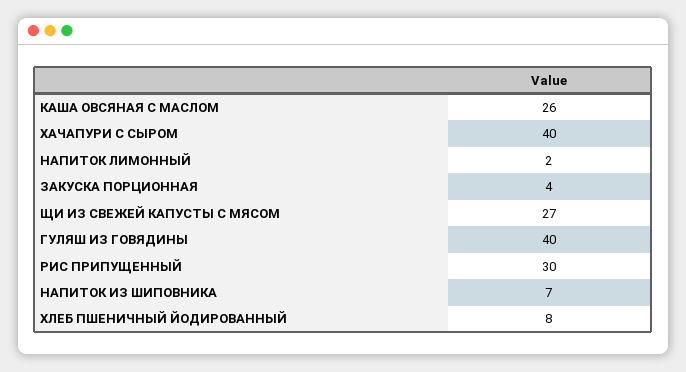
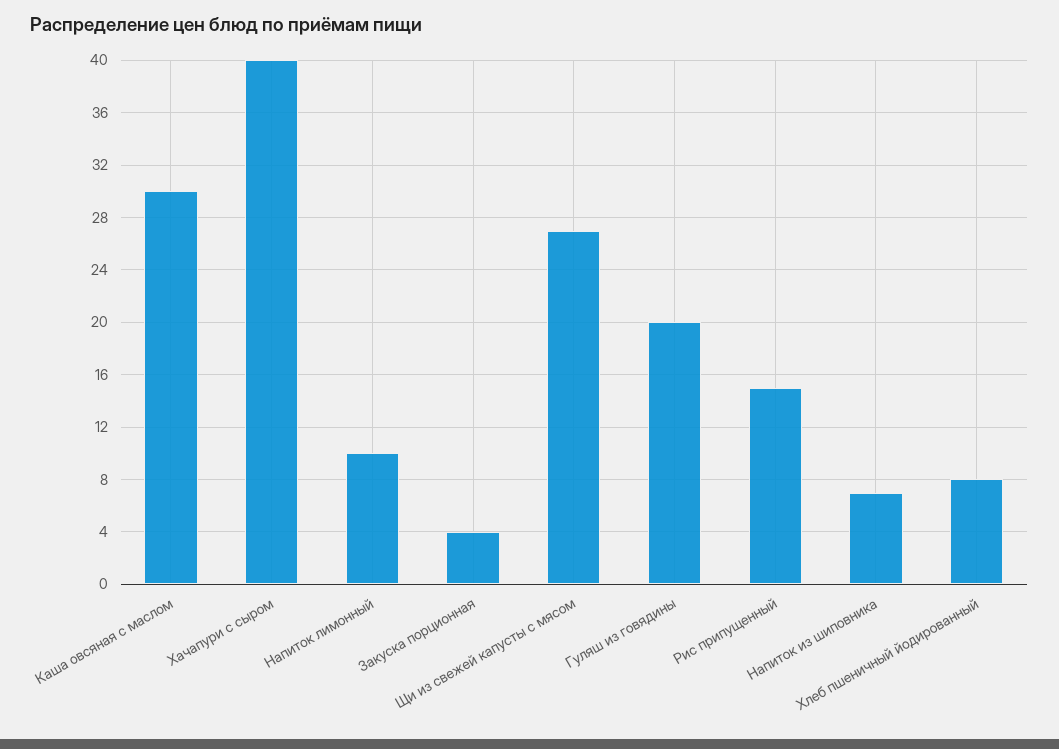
  {
-   "КАША ОВСЯНАЯ С МАСЛОМ": 26,
+   "КАША ОВСЯНАЯ С МАСЛОМ": 30,
    "ХАЧАПУРИ С СЫРОМ": 40,
-   "НАПИТОК ЛИМОННЫЙ": 2,
+   "НАПИТОК ЛИМОННЫЙ": 10,
    "ЗАКУСКА ПОРЦИОННАЯ": 4,
    "ЩИ ИЗ СВЕЖЕЙ КАПУСТЫ С МЯСОМ": 27,
-   "ГУЛЯШ ИЗ ГОВЯДИНЫ": 40,
+   "ГУЛЯШ ИЗ ГОВЯДИНЫ": 20,
-   "РИС ПРИПУЩЕННЫЙ": 30,
+   "РИС ПРИПУЩЕННЫЙ": 15,
    "НАПИТОК ИЗ ШИПОВНИКА": 7,
    "ХЛЕБ ПШЕНИЧНЫЙ ЙОДИРОВАННЫЙ": 8
  }

